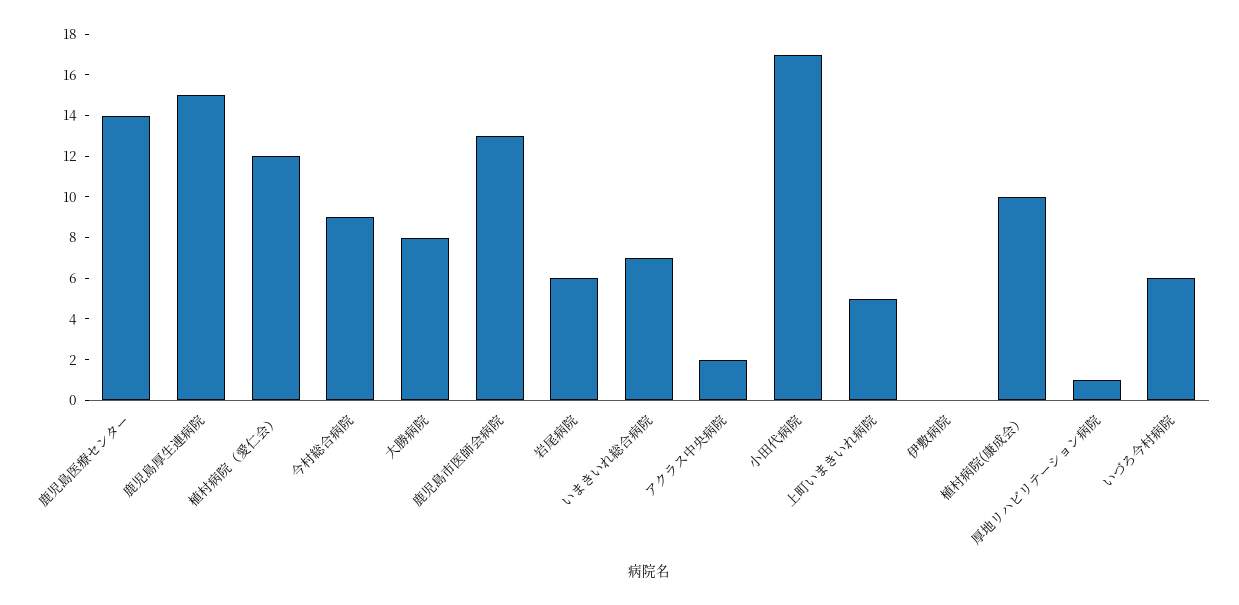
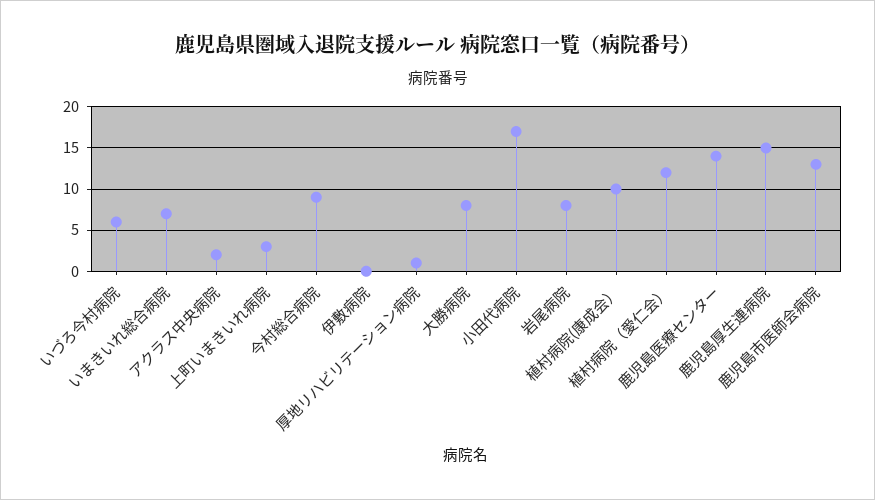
  {
    "鹿児島医療センター": 14,
    "鹿児島厚生連病院": 15,
    "植村病院（愛仁会）": 12,
    "今村総合病院": 9,
    "大勝病院": 8,
    "鹿児島市医師会病院": 13,
-   "岩尾病院": 6,
+   "岩尾病院": 8,
    "いまきいれ総合病院": 7,
    "アクラス中央病院": 2,
    "小田代病院": 17,
-   "上町いまきいれ病院": 5,
+   "上町いまきいれ病院": 3,
    "伊敷病院": 0,
    "植村病院(康成会）": 10,
    "厚地リハビリテーション病院": 1,
    "いづろ今村病院": 6
  }

